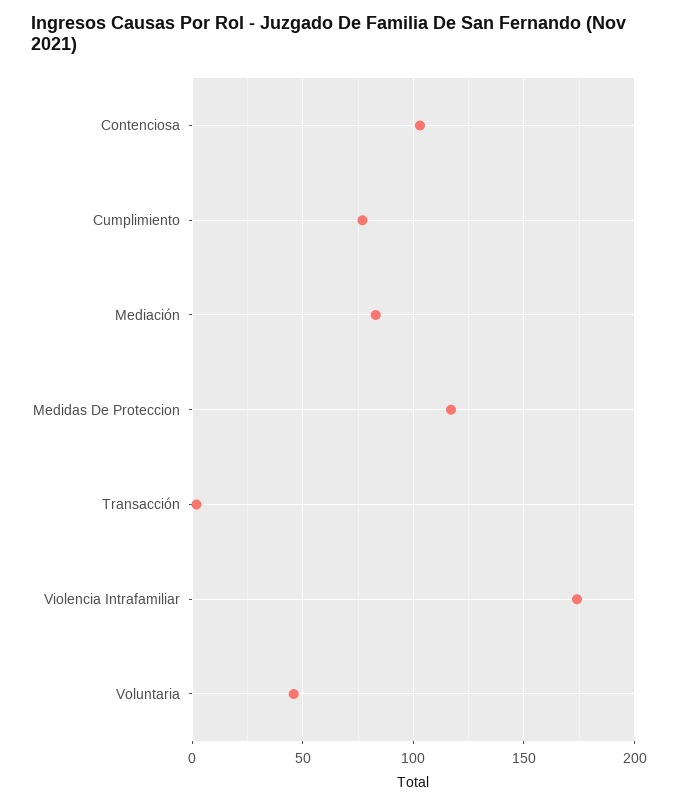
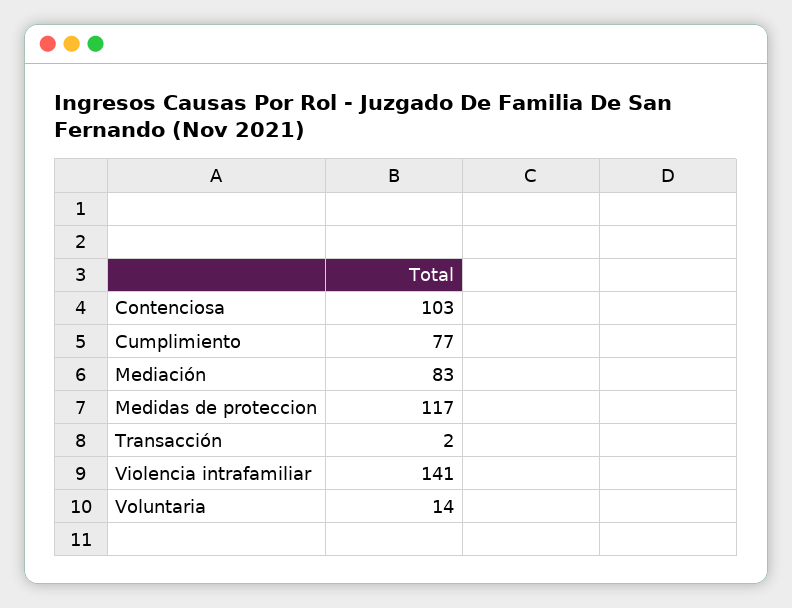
  {
    "Contenciosa": 103,
    "Cumplimiento": 77,
    "Mediación": 83,
    "Medidas De Proteccion": 117,
    "Transacción": 2,
-   "Violencia Intrafamiliar": 175,
+   "Violencia Intrafamiliar": 141,
-   "Voluntaria": 45
+   "Voluntaria": 14
  }

